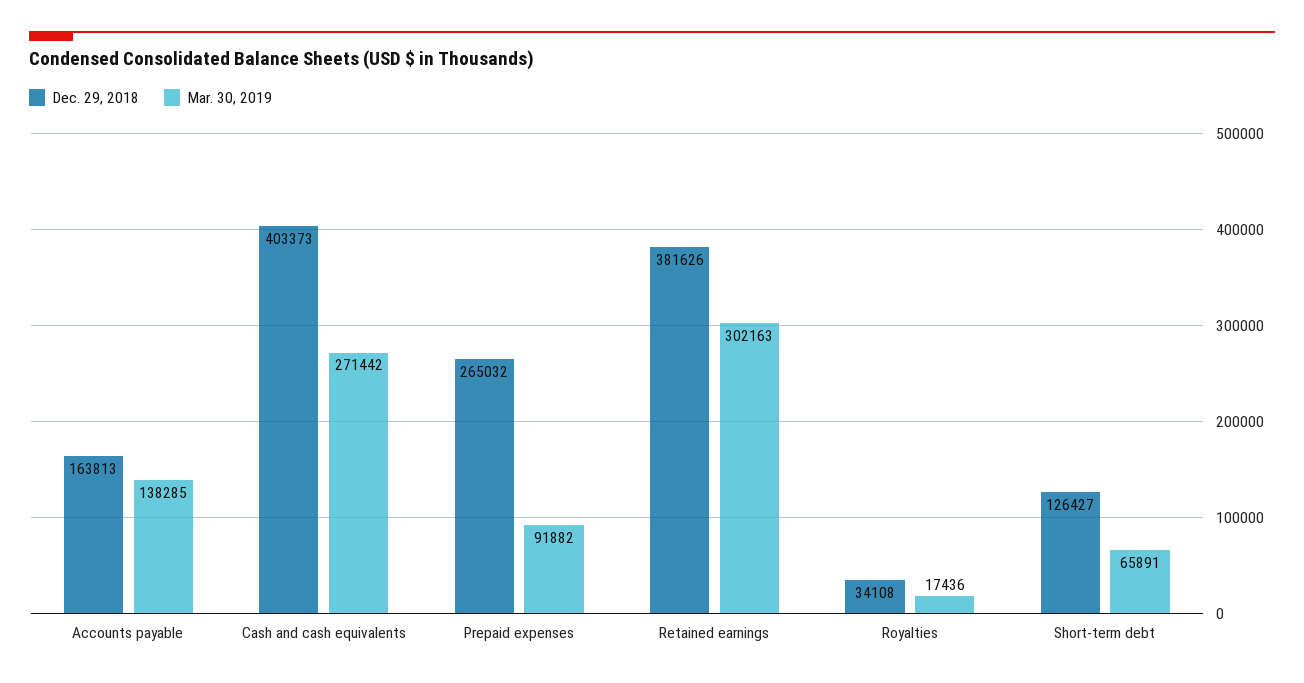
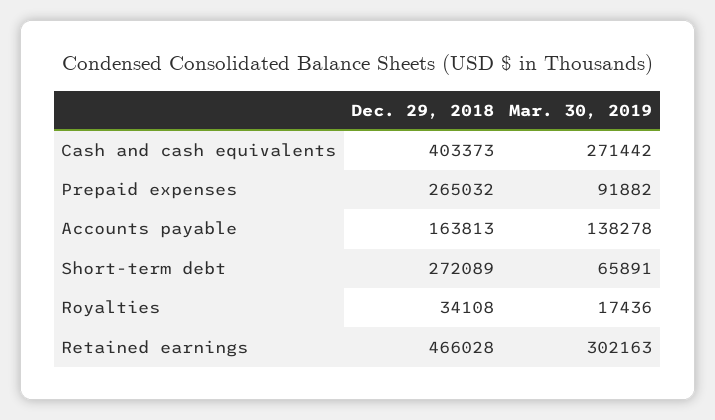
  {
    "Dec. 29, 2018": {
      "Accounts payable": 163813,
      "Cash and cash equivalents": 403373,
      "Prepaid expenses": 265032,
-     "Retained earnings": 381626,
+     "Retained earnings": 466028,
      "Royalties": 34108,
-     "Short-term debt": 126427
+     "Short-term debt": 272089
    },
    "Mar. 30, 2019": {
-     "Accounts payable": 138285,
+     "Accounts payable": 138278,
      "Cash and cash equivalents": 271442,
      "Prepaid expenses": 91882,
      "Retained earnings": 302163,
      "Royalties": 17436,
      "Short-term debt": 65891
    }
  }

